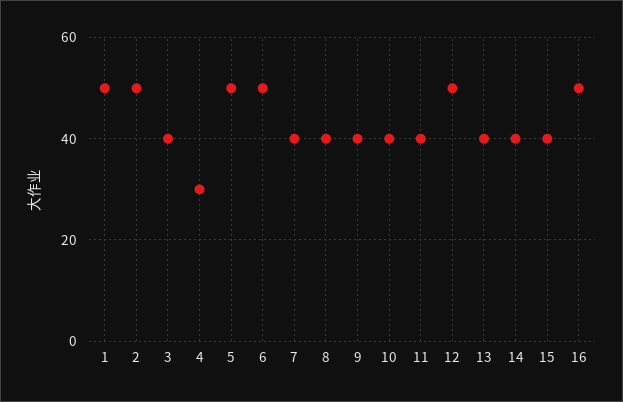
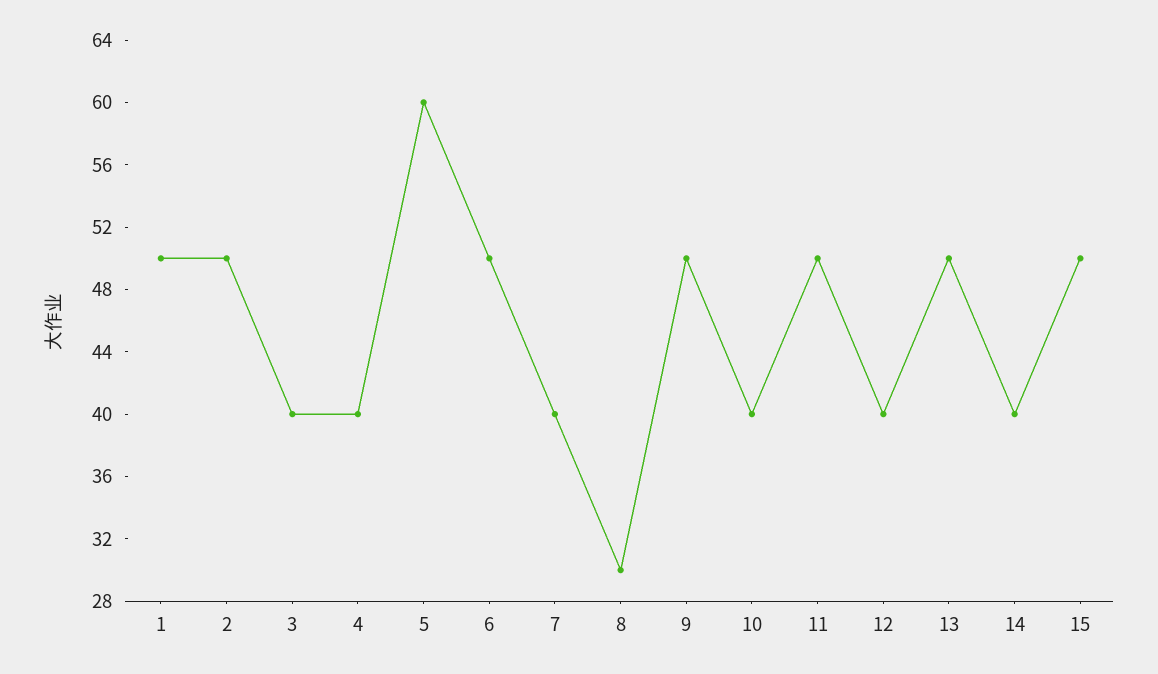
  {
    "1": 50,
    "2": 50,
    "3": 40,
-   "4": 30,
+   "4": 40,
-   "5": 50,
+   "5": 60,
    "6": 50,
    "7": 40,
-   "8": 40,
+   "8": 30,
-   "9": 40,
+   "9": 50,
    "10": 40,
-   "11": 40,
+   "11": 50,
-   "12": 50,
+   "12": 40,
-   "13": 40,
+   "13": 50,
    "14": 40,
-   "15": 40,
+   "15": 50
-   "16": 50
  }

